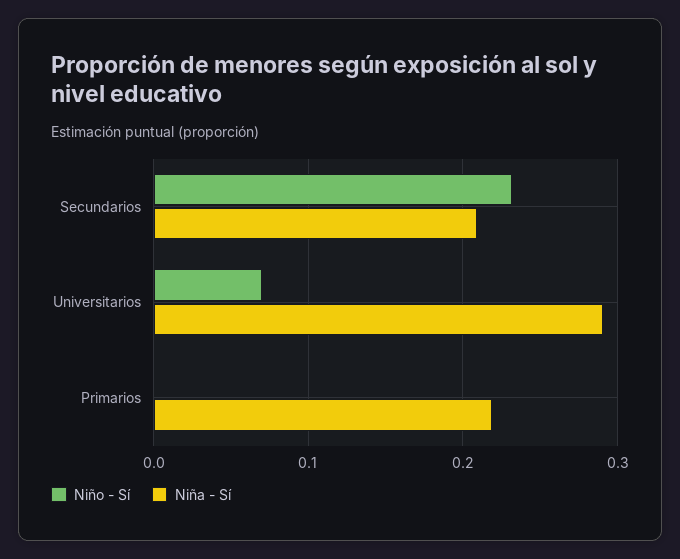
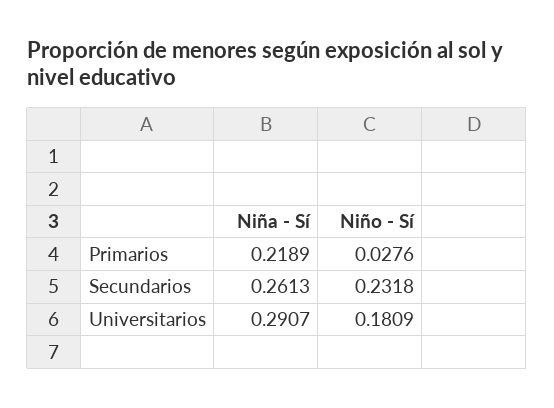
  {
    "Niño - Sí": {
      "Secundarios": 0.2318,
-     "Universitarios": 0.07,
+     "Universitarios": 0.1809,
-     "Primarios": 0
+     "Primarios": 0.0276
    },
    "Niña - Sí": {
-     "Secundarios": 0.21,
+     "Secundarios": 0.2613,
      "Universitarios": 0.2907,
      "Primarios": 0.2189
    }
  }

